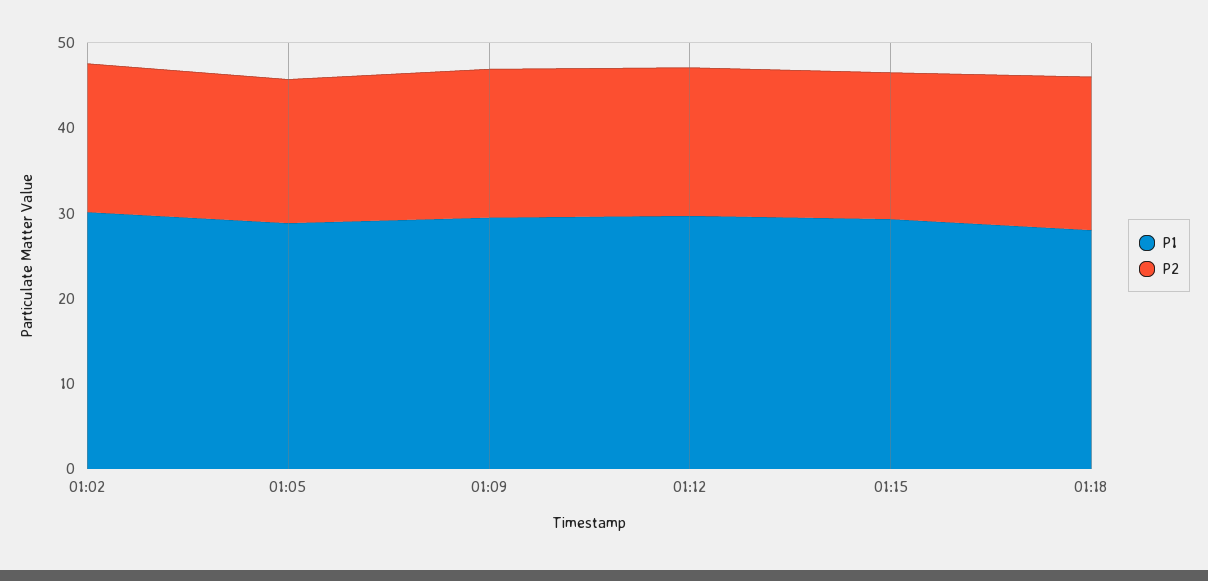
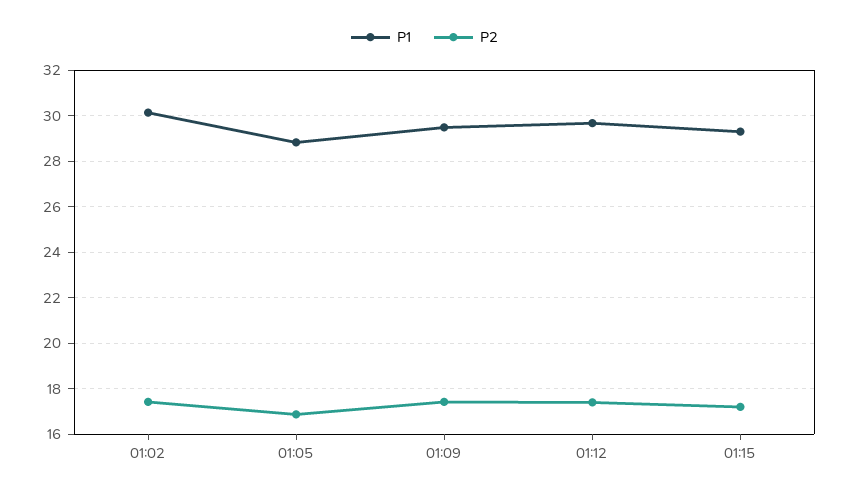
  {
    "P1": {
      "01:02": 30,
      "01:05": 29,
      "01:09": 29.5,
      "01:12": 29.5,
-     "01:15": 29.5,
+     "01:15": 29.5
-     "01:18": 28
    },
    "P2": {
      "01:02": 17.5,
      "01:05": 17,
      "01:09": 17.5,
      "01:12": 17.5,
-     "01:15": 17,
+     "01:15": 17
-     "01:18": 18
    }
  }

